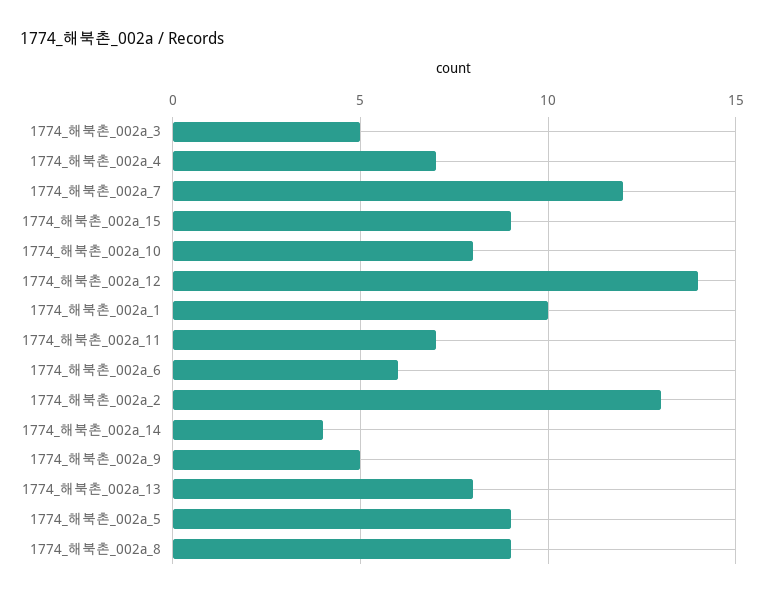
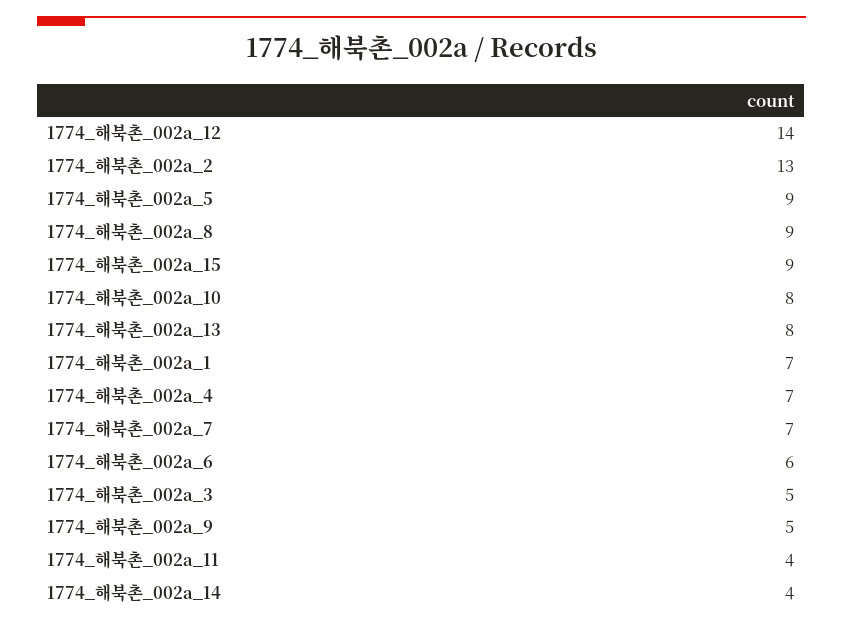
  {
    "1774_해북촌_002a_3": 5,
    "1774_해북촌_002a_4": 7,
-   "1774_해북촌_002a_7": 12,
+   "1774_해북촌_002a_7": 7,
    "1774_해북촌_002a_15": 9,
    "1774_해북촌_002a_10": 8,
    "1774_해북촌_002a_12": 14,
-   "1774_해북촌_002a_1": 10,
+   "1774_해북촌_002a_1": 7,
-   "1774_해북촌_002a_11": 7,
+   "1774_해북촌_002a_11": 4,
    "1774_해북촌_002a_6": 6,
    "1774_해북촌_002a_2": 13,
    "1774_해북촌_002a_14": 4,
    "1774_해북촌_002a_9": 5,
    "1774_해북촌_002a_13": 8,
    "1774_해북촌_002a_5": 9,
    "1774_해북촌_002a_8": 9
  }

